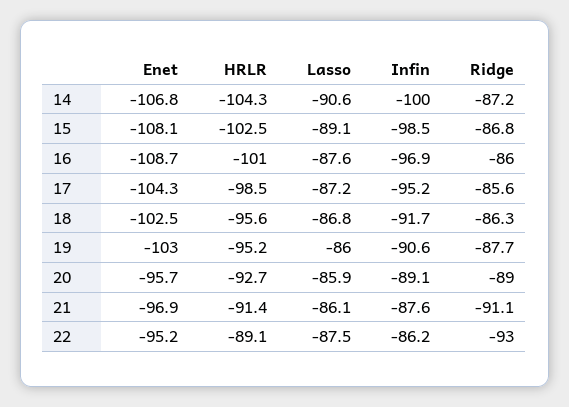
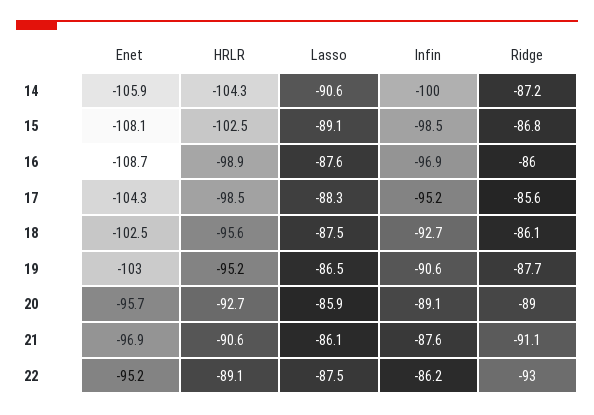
  {
    "Enet": {
-     "14": -106.8,
+     "14": -105.9,
      "15": -108.1,
      "16": -108.7,
      "17": -104.3,
      "18": -102.5,
      "19": -103,
      "20": -95.7,
      "21": -96.9,
      "22": -95.2
    },
    "HRLR": {
      "14": -104.3,
      "15": -102.5,
-     "16": -101,
+     "16": -98.9,
      "17": -98.5,
      "18": -95.6,
      "19": -95.2,
      "20": -92.7,
-     "21": -91.4,
+     "21": -90.6,
      "22": -89.1
    },
    "Lasso": {
      "14": -90.6,
      "15": -89.1,
      "16": -87.6,
-     "17": -87.2,
+     "17": -88.3,
-     "18": -86.8,
+     "18": -87.5,
-     "19": -86,
+     "19": -86.5,
      "20": -85.9,
      "21": -86.1,
      "22": -87.5
    },
    "Infin": {
      "14": -100,
      "15": -98.5,
      "16": -96.9,
      "17": -95.2,
-     "18": -91.7,
+     "18": -92.7,
      "19": -90.6,
      "20": -89.1,
      "21": -87.6,
      "22": -86.2
    },
    "Ridge": {
      "14": -87.2,
      "15": -86.8,
      "16": -86,
      "17": -85.6,
-     "18": -86.3,
+     "18": -86.1,
      "19": -87.7,
      "20": -89,
      "21": -91.1,
      "22": -93
    }
  }

